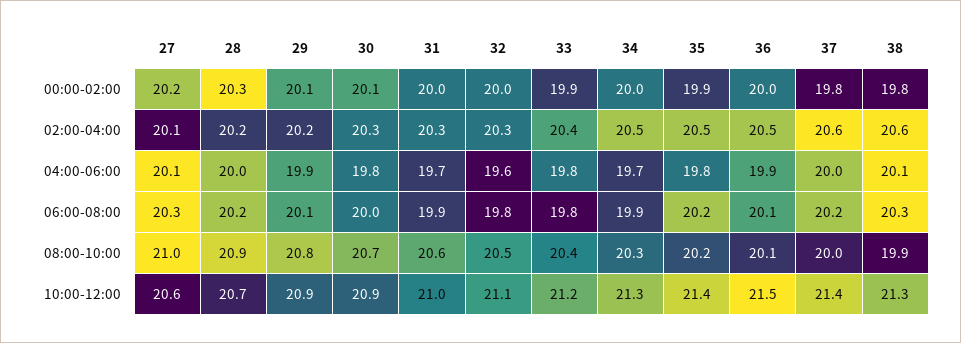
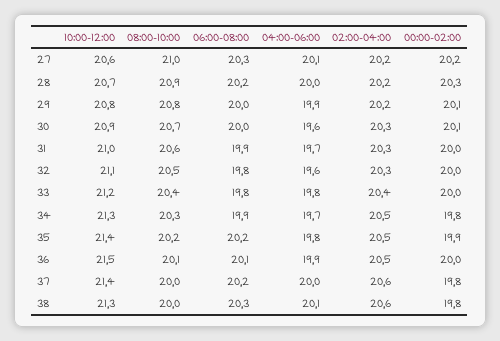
  {
    "27": {
      "00:00-02:00": 20.2,
-     "02:00-04:00": 20.1,
+     "02:00-04:00": 20.2,
      "04:00-06:00": 20.1,
      "06:00-08:00": 20.3,
      "08:00-10:00": 21,
      "10:00-12:00": 20.6
    },
    "28": {
      "00:00-02:00": 20.3,
      "02:00-04:00": 20.2,
      "04:00-06:00": 20,
      "06:00-08:00": 20.2,
      "08:00-10:00": 20.9,
      "10:00-12:00": 20.7
    },
    "29": {
      "00:00-02:00": 20.1,
      "02:00-04:00": 20.2,
      "04:00-06:00": 19.9,
-     "06:00-08:00": 20.1,
+     "06:00-08:00": 20,
      "08:00-10:00": 20.8,
-     "10:00-12:00": 20.9
+     "10:00-12:00": 20.8
    },
    "30": {
      "00:00-02:00": 20.1,
      "02:00-04:00": 20.3,
-     "04:00-06:00": 19.8,
+     "04:00-06:00": 19.6,
      "06:00-08:00": 20,
      "08:00-10:00": 20.7,
      "10:00-12:00": 20.9
    },
    "31": {
      "00:00-02:00": 20,
      "02:00-04:00": 20.3,
      "04:00-06:00": 19.7,
      "06:00-08:00": 19.9,
      "08:00-10:00": 20.6,
      "10:00-12:00": 21
    },
    "32": {
      "00:00-02:00": 20,
      "02:00-04:00": 20.3,
      "04:00-06:00": 19.6,
      "06:00-08:00": 19.8,
      "08:00-10:00": 20.5,
      "10:00-12:00": 21.1
    },
    "33": {
-     "00:00-02:00": 19.9,
+     "00:00-02:00": 20,
      "02:00-04:00": 20.4,
      "04:00-06:00": 19.8,
      "06:00-08:00": 19.8,
      "08:00-10:00": 20.4,
      "10:00-12:00": 21.2
    },
    "34": {
-     "00:00-02:00": 20,
+     "00:00-02:00": 19.8,
      "02:00-04:00": 20.5,
      "04:00-06:00": 19.7,
      "06:00-08:00": 19.9,
      "08:00-10:00": 20.3,
      "10:00-12:00": 21.3
    },
    "35": {
      "00:00-02:00": 19.9,
      "02:00-04:00": 20.5,
      "04:00-06:00": 19.8,
      "06:00-08:00": 20.2,
      "08:00-10:00": 20.2,
      "10:00-12:00": 21.4
    },
    "36": {
      "00:00-02:00": 20,
      "02:00-04:00": 20.5,
      "04:00-06:00": 19.9,
      "06:00-08:00": 20.1,
      "08:00-10:00": 20.1,
      "10:00-12:00": 21.5
    },
    "37": {
      "00:00-02:00": 19.8,
      "02:00-04:00": 20.6,
      "04:00-06:00": 20,
      "06:00-08:00": 20.2,
      "08:00-10:00": 20,
      "10:00-12:00": 21.4
    },
    "38": {
      "00:00-02:00": 19.8,
      "02:00-04:00": 20.6,
      "04:00-06:00": 20.1,
      "06:00-08:00": 20.3,
-     "08:00-10:00": 19.9,
+     "08:00-10:00": 20,
      "10:00-12:00": 21.3
    }
  }

